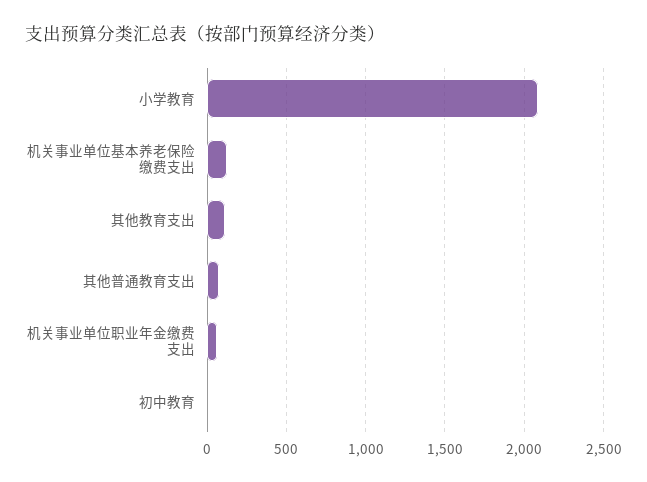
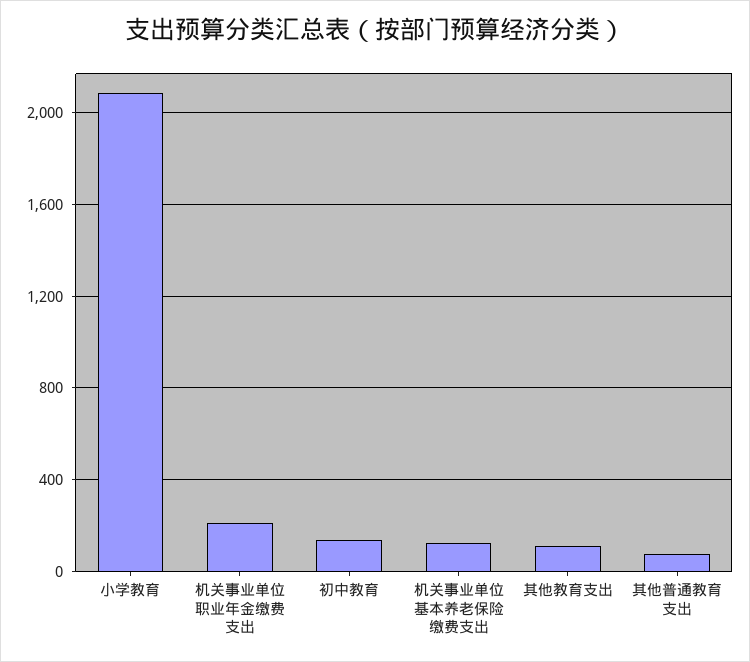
  {
    "小学教育": 2100,
    "机关事业单位基本养老保险缴费支出": 100,
    "其他教育支出": 100,
    "其他普通教育支出": 100,
-   "机关事业单位职业年金缴费支出": 50,
+   "机关事业单位职业年金缴费支出": 200,
-   "初中教育": 0
+   "初中教育": 150
  }

